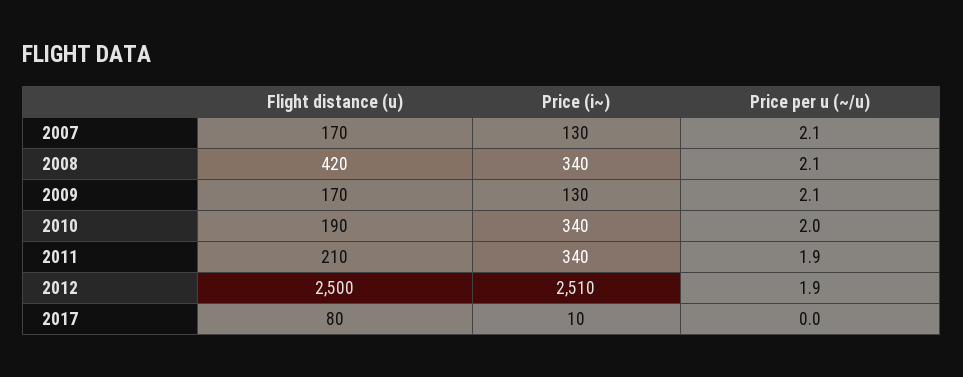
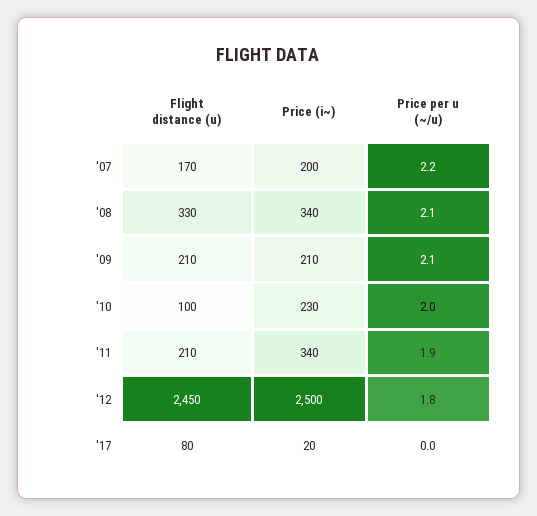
  {
    "Flight distance (u)": {
      "2007": 170,
-     "2008": 420,
+     "2008": 330,
-     "2009": 170,
+     "2009": 210,
-     "2010": 190,
+     "2010": 100,
      "2011": 210,
-     "2012": 2500,
+     "2012": 2450,
      "2017": 80
    },
    "Price (i~)": {
-     "2007": 130,
+     "2007": 200,
      "2008": 340,
-     "2009": 130,
+     "2009": 210,
-     "2010": 340,
+     "2010": 230,
      "2011": 340,
-     "2012": 2510,
+     "2012": 2500,
-     "2017": 10
+     "2017": 20
    },
    "Price per u (~/u)": {
-     "2007": 2.1,
+     "2007": 2.2,
      "2008": 2.1,
      "2009": 2.1,
      "2010": 2,
      "2011": 1.9,
-     "2012": 1.9,
+     "2012": 1.8,
      "2017": 0
    }
  }

